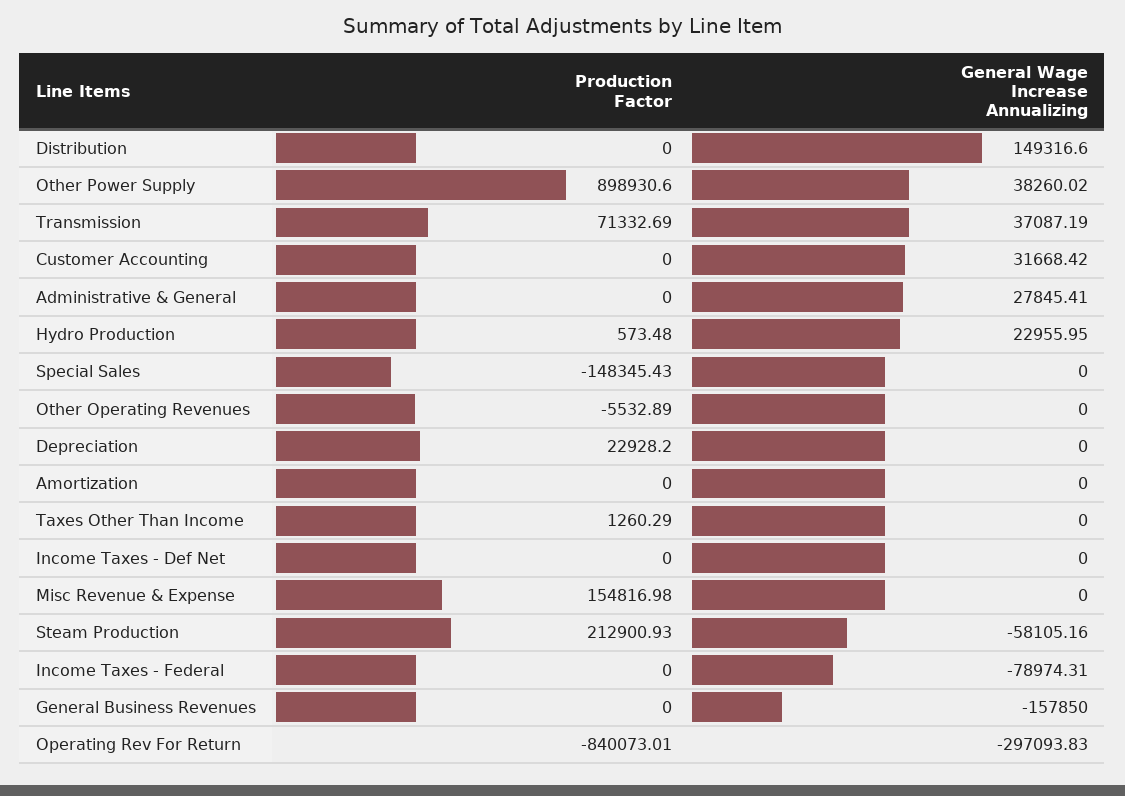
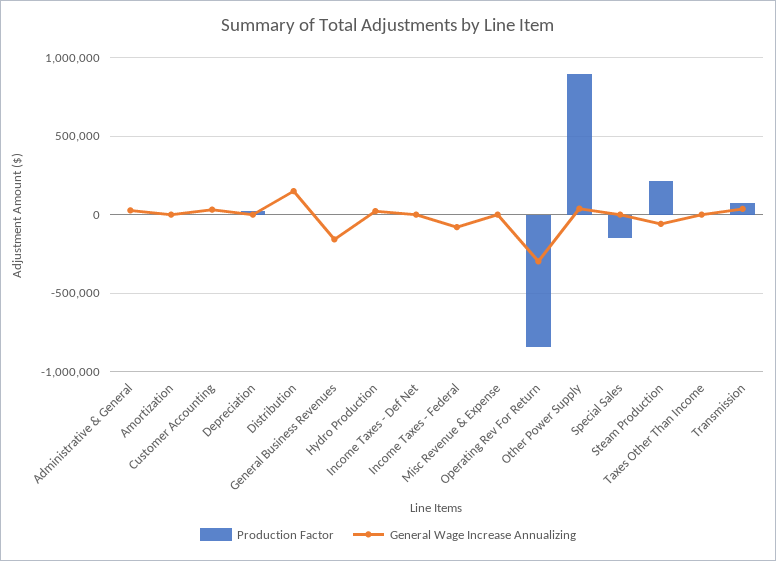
  {
    "Production Factor": {
      "Distribution": 0,
      "Other Power Supply": 898930.6,
      "Transmission": 71332.69,
      "Customer Accounting": 0,
      "Administrative & General": 0,
      "Hydro Production": 573.48,
      "Special Sales": -148345.43,
-     "Other Operating Revenues": -5532.89,
      "Depreciation": 22928.2,
      "Amortization": 0,
      "Taxes Other Than Income": 1260.29,
      "Income Taxes - Def Net": 0,
-     "Misc Revenue & Expense": 154816.98,
+     "Misc Revenue & Expense": 0,
      "Steam Production": 212900.93,
      "Income Taxes - Federal": 0,
      "General Business Revenues": 0,
      "Operating Rev For Return": -840073.01
    },
    "General Wage Increase Annualizing": {
      "Distribution": 149316.6,
      "Other Power Supply": 38260.02,
      "Transmission": 37087.19,
      "Customer Accounting": 31668.42,
      "Administrative & General": 27845.41,
      "Hydro Production": 22955.95,
      "Special Sales": 0,
-     "Other Operating Revenues": 0,
      "Depreciation": 0,
      "Amortization": 0,
      "Taxes Other Than Income": 0,
      "Income Taxes - Def Net": 0,
      "Misc Revenue & Expense": 0,
      "Steam Production": -58105.16,
      "Income Taxes - Federal": -78974.31,
      "General Business Revenues": -157850,
      "Operating Rev For Return": -297093.83
    }
  }

